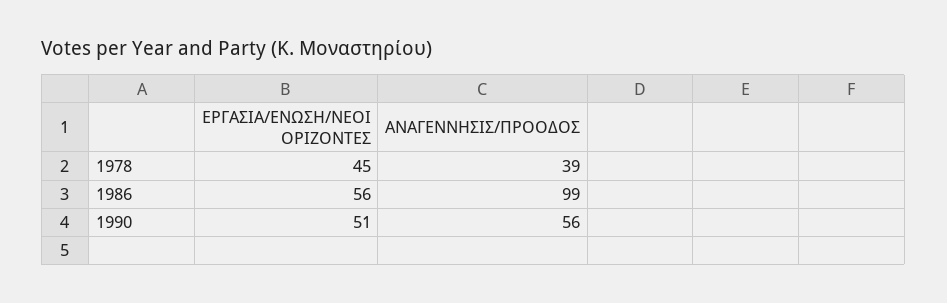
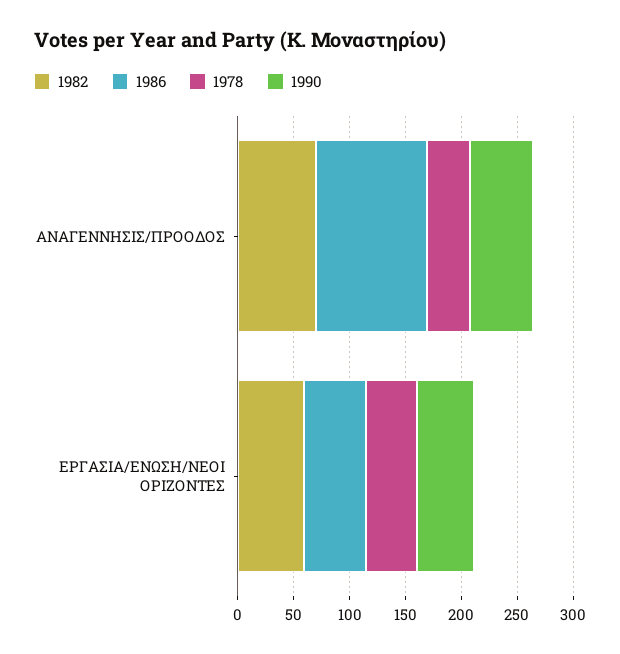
  {
    "1978": {
      "ΕΡΓΑΣΙΑ/ΕΝΩΣΗ/ΝΕΟΙ ΟΡΙΖΟΝΤΕΣ": 45,
      "ΑΝΑΓΕΝΝΗΣΙΣ/ΠΡΟΟΔΟΣ": 39
    },
    "1986": {
      "ΕΡΓΑΣΙΑ/ΕΝΩΣΗ/ΝΕΟΙ ΟΡΙΖΟΝΤΕΣ": 56,
      "ΑΝΑΓΕΝΝΗΣΙΣ/ΠΡΟΟΔΟΣ": 99
    },
    "1990": {
      "ΕΡΓΑΣΙΑ/ΕΝΩΣΗ/ΝΕΟΙ ΟΡΙΖΟΝΤΕΣ": 51,
      "ΑΝΑΓΕΝΝΗΣΙΣ/ΠΡΟΟΔΟΣ": 56
-   }
+   },
+   "1982": {
+     "ΑΝΑΓΕΝΝΗΣΙΣ/ΠΡΟΟΔΟΣ": 70,
+     "ΕΡΓΑΣΙΑ/ΕΝΩΣΗ/ΝΕΟΙ ΟΡΙΖΟΝΤΕΣ": 60
+   }
  }

